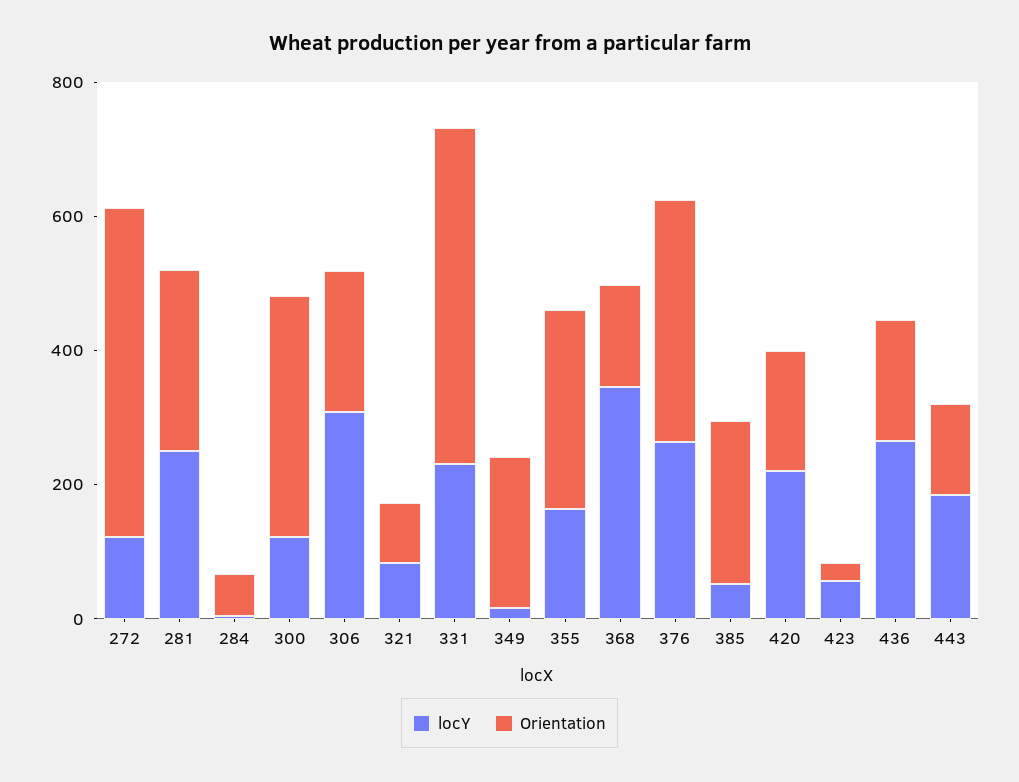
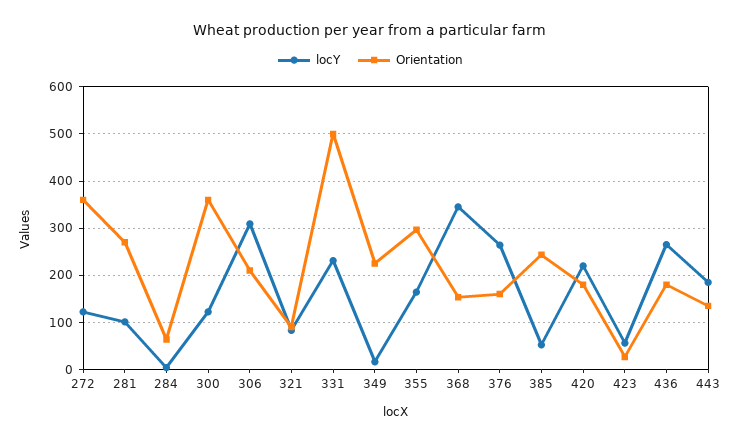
  {
    "locY": {
      "272": 120,
-     "281": 250,
+     "281": 100,
      "284": 0,
      "300": 120,
      "306": 300,
      "321": 80,
      "331": 240,
      "349": 20,
      "355": 160,
      "368": 340,
      "376": 260,
      "385": 60,
      "420": 220,
      "423": 60,
      "436": 260,
      "443": 180
    },
    "Orientation": {
-     "272": 500,
+     "272": 360,
      "281": 280,
      "284": 60,
      "300": 360,
      "306": 220,
      "321": 100,
      "331": 500,
      "349": 220,
      "355": 300,
      "368": 160,
-     "376": 350,
+     "376": 160,
      "385": 240,
      "420": 180,
      "423": 20,
      "436": 180,
      "443": 140
    }
  }

